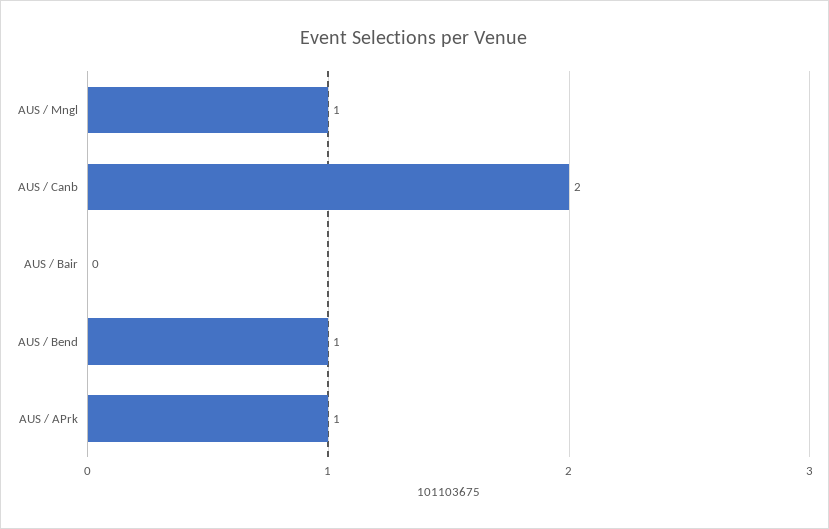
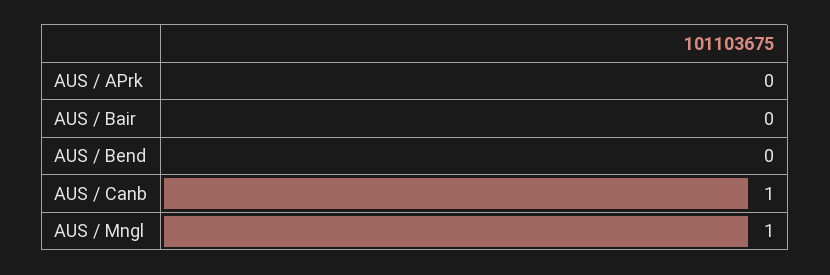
  {
    "AUS / Mngl": 1,
-   "AUS / Canb": 2,
+   "AUS / Canb": 1,
    "AUS / Bair": 0,
-   "AUS / Bend": 1,
+   "AUS / Bend": 0,
-   "AUS / APrk": 1
+   "AUS / APrk": 0
  }

